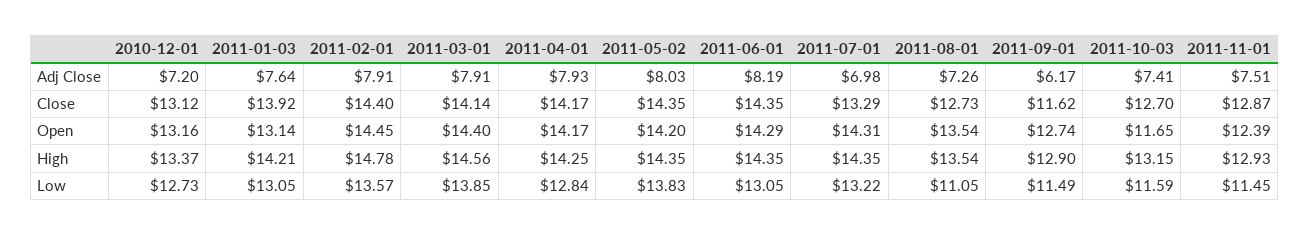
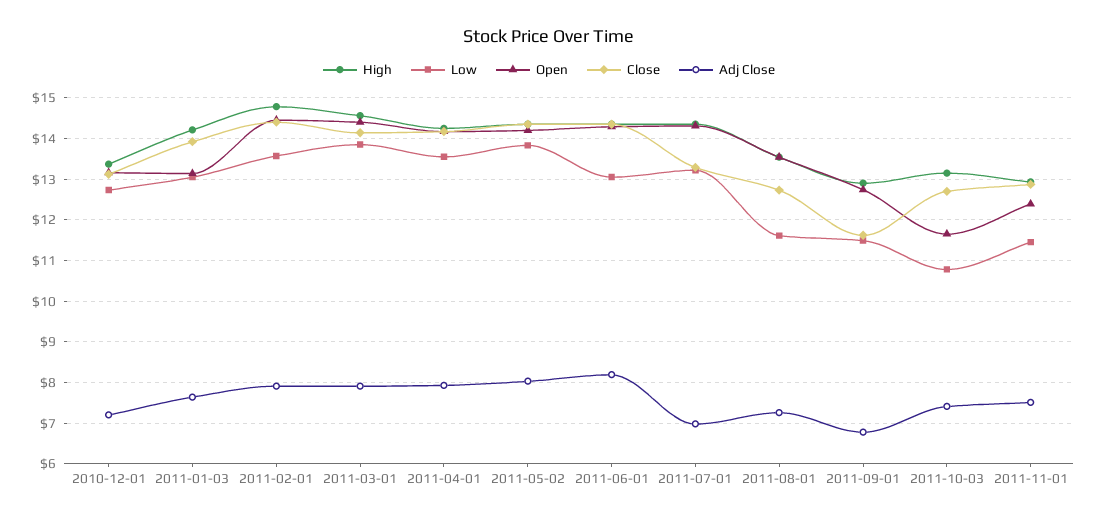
  {
    "Adj Close": {
      "2010-12-01": 7.2,
      "2011-01-03": 7.64,
      "2011-02-01": 7.91,
      "2011-03-01": 7.91,
      "2011-04-01": 7.93,
      "2011-05-02": 8.03,
      "2011-06-01": 8.19,
      "2011-07-01": 6.98,
      "2011-08-01": 7.26,
-     "2011-09-01": 6.17,
+     "2011-09-01": 6.8,
      "2011-10-03": 7.41,
      "2011-11-01": 7.51
    },
    "Close": {
      "2010-12-01": 13.12,
      "2011-01-03": 13.92,
      "2011-02-01": 14.4,
      "2011-03-01": 14.14,
      "2011-04-01": 14.17,
      "2011-05-02": 14.35,
      "2011-06-01": 14.35,
      "2011-07-01": 13.29,
      "2011-08-01": 12.73,
      "2011-09-01": 11.62,
      "2011-10-03": 12.7,
      "2011-11-01": 12.87
    },
    "Open": {
      "2010-12-01": 13.16,
      "2011-01-03": 13.14,
      "2011-02-01": 14.45,
      "2011-03-01": 14.4,
      "2011-04-01": 14.17,
      "2011-05-02": 14.2,
      "2011-06-01": 14.29,
      "2011-07-01": 14.31,
      "2011-08-01": 13.54,
      "2011-09-01": 12.74,
      "2011-10-03": 11.65,
      "2011-11-01": 12.39
    },
    "High": {
      "2010-12-01": 13.37,
      "2011-01-03": 14.21,
      "2011-02-01": 14.78,
      "2011-03-01": 14.56,
      "2011-04-01": 14.25,
      "2011-05-02": 14.35,
      "2011-06-01": 14.35,
      "2011-07-01": 14.35,
      "2011-08-01": 13.54,
      "2011-09-01": 12.9,
      "2011-10-03": 13.15,
      "2011-11-01": 12.93
    },
    "Low": {
      "2010-12-01": 12.73,
      "2011-01-03": 13.05,
      "2011-02-01": 13.57,
      "2011-03-01": 13.85,
-     "2011-04-01": 12.84,
+     "2011-04-01": 13.6,
      "2011-05-02": 13.83,
      "2011-06-01": 13.05,
      "2011-07-01": 13.22,
-     "2011-08-01": 11.05,
+     "2011-08-01": 11.6,
      "2011-09-01": 11.49,
-     "2011-10-03": 11.59,
+     "2011-10-03": 10.8,
      "2011-11-01": 11.45
    }
  }

